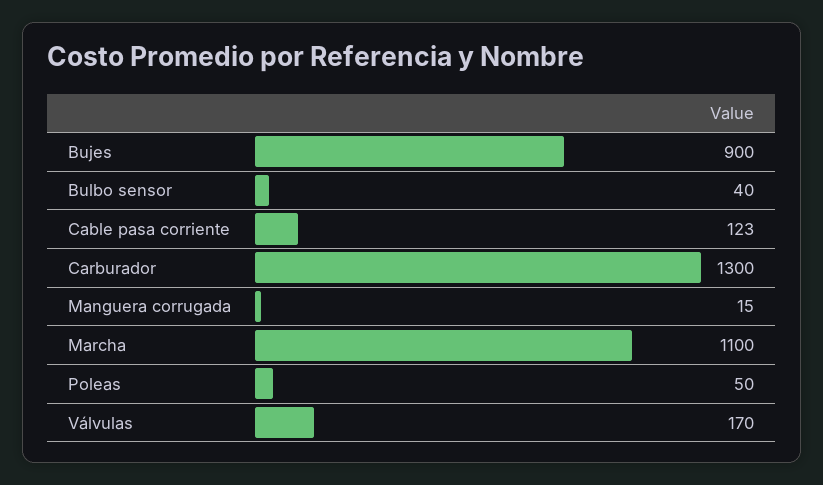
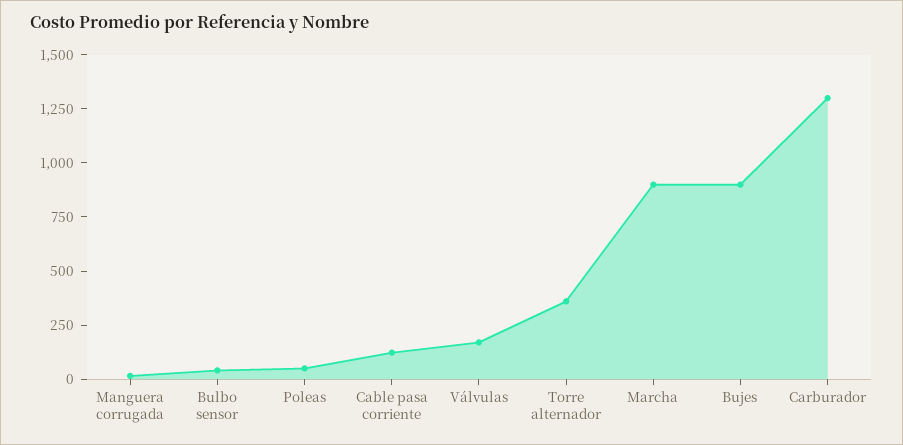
  {
    "Bujes": 900,
    "Bulbo sensor": 40,
    "Cable pasa corriente": 123,
    "Carburador": 1300,
    "Manguera corrugada": 15,
-   "Marcha": 1100,
+   "Marcha": 900,
    "Poleas": 50,
-   "Válvulas": 170
+   "Válvulas": 170,
+   "Torre alternador": 350
  }

